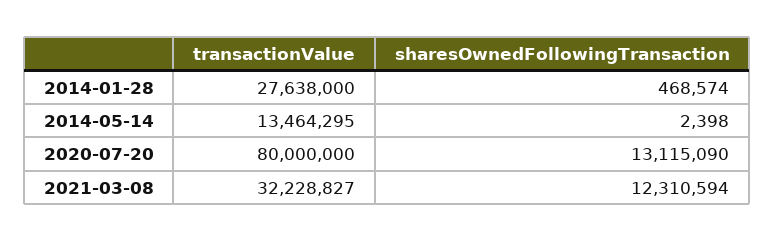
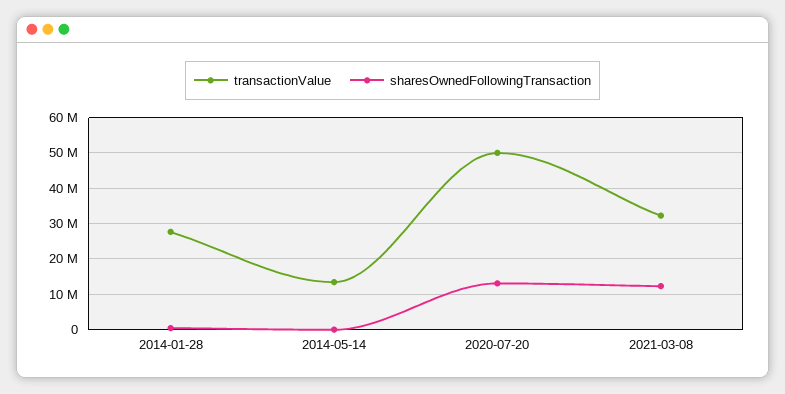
  {
    "transactionValue": {
      "2014-01-28": 27638000,
      "2014-05-14": 13464295,
-     "2020-07-20": 80000000,
+     "2020-07-20": 50000000,
      "2021-03-08": 32228827
    },
    "sharesOwnedFollowingTransaction": {
      "2014-01-28": 468574,
      "2014-05-14": 2398,
      "2020-07-20": 13115090,
      "2021-03-08": 12310594
    }
  }

